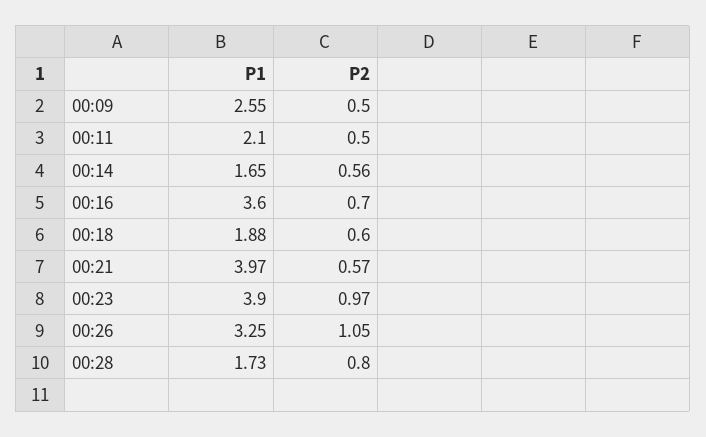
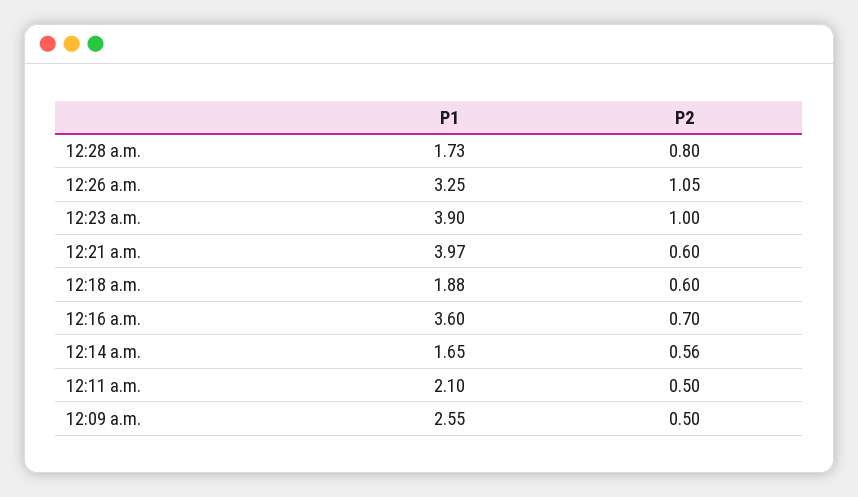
  {
    "P1": {
      "00:09": 2.55,
      "00:11": 2.1,
      "00:14": 1.65,
      "00:16": 3.6,
      "00:18": 1.88,
      "00:21": 3.97,
      "00:23": 3.9,
      "00:26": 3.25,
      "00:28": 1.73
    },
    "P2": {
      "00:09": 0.5,
      "00:11": 0.5,
      "00:14": 0.56,
      "00:16": 0.7,
      "00:18": 0.6,
-     "00:21": 0.57,
+     "00:21": 0.6,
-     "00:23": 0.97,
+     "00:23": 1,
      "00:26": 1.05,
      "00:28": 0.8
    }
  }

